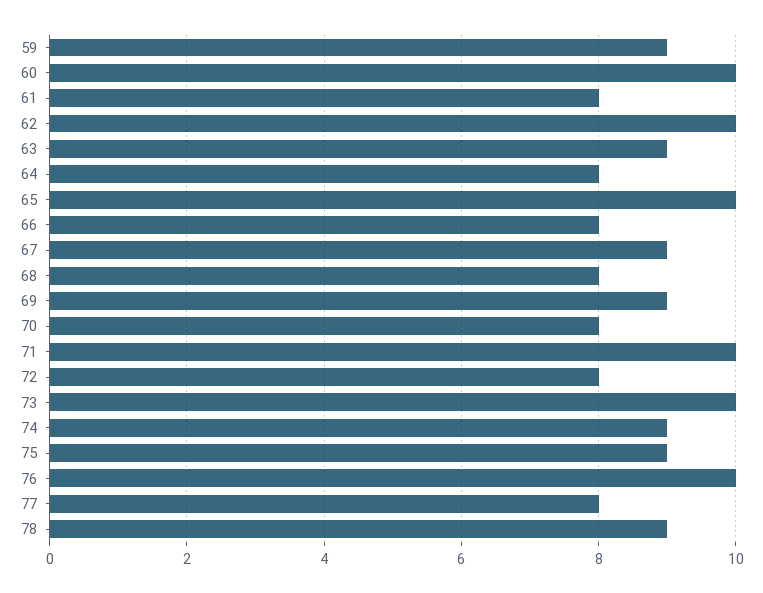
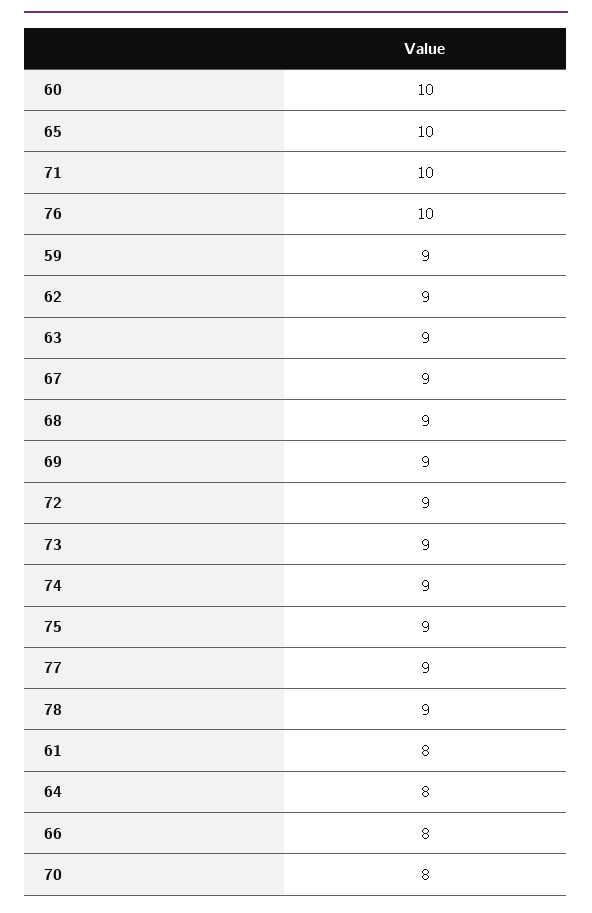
  {
    "59": 9,
    "60": 10,
    "61": 8,
-   "62": 10,
+   "62": 9,
    "63": 9,
    "64": 8,
    "65": 10,
    "66": 8,
    "67": 9,
-   "68": 8,
+   "68": 9,
    "69": 9,
    "70": 8,
    "71": 10,
-   "72": 8,
+   "72": 9,
-   "73": 10,
+   "73": 9,
    "74": 9,
    "75": 9,
    "76": 10,
-   "77": 8,
+   "77": 9,
    "78": 9
  }

